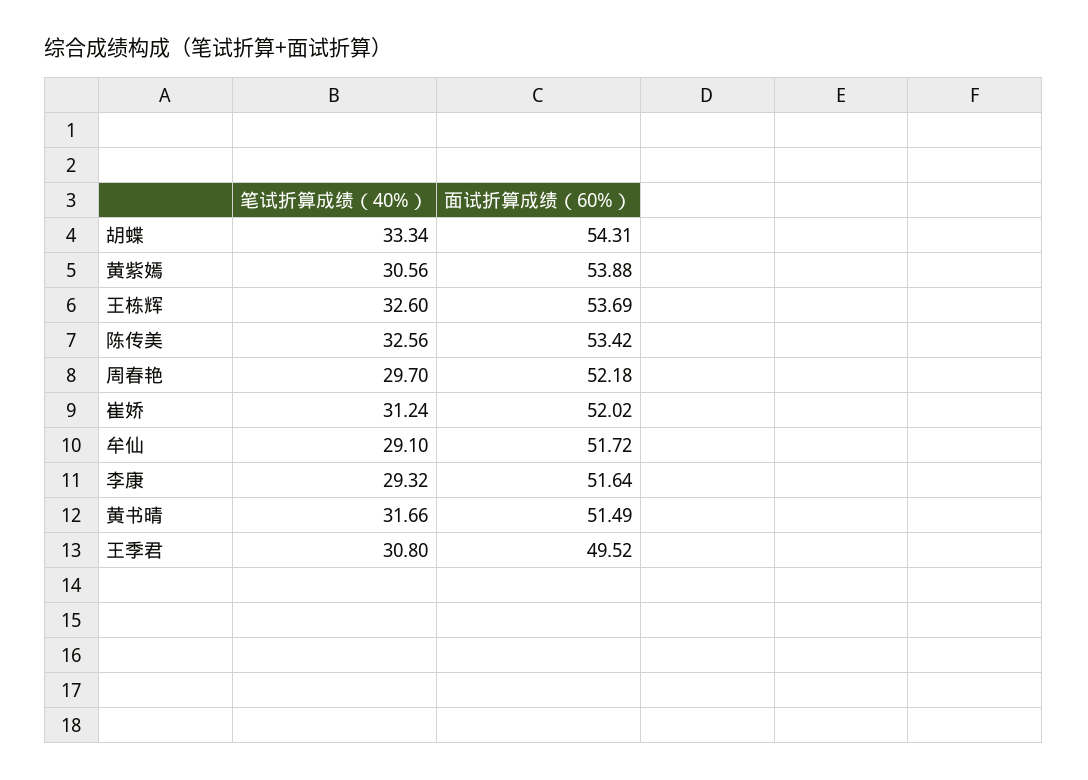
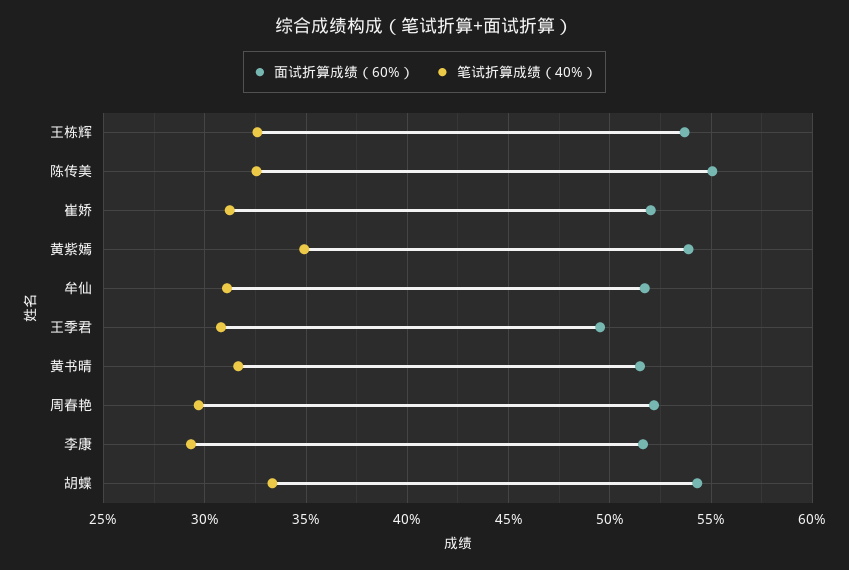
  {
    "笔试折算成绩（40%）": {
      "胡蝶": 33.34,
-     "黄紫嫣": 30.56,
+     "黄紫嫣": 35,
      "王栋辉": 32.6,
      "陈传美": 32.56,
      "周春艳": 29.7,
      "崔娇": 31.24,
-     "牟仙": 29.1,
+     "牟仙": 31,
      "李康": 29.32,
      "黄书晴": 31.66,
      "王季君": 30.8
    },
    "面试折算成绩（60%）": {
      "胡蝶": 54.31,
      "黄紫嫣": 53.88,
      "王栋辉": 53.69,
-     "陈传美": 53.42,
+     "陈传美": 55,
      "周春艳": 52.18,
      "崔娇": 52.02,
      "牟仙": 51.72,
      "李康": 51.64,
      "黄书晴": 51.49,
      "王季君": 49.52
    }
  }

